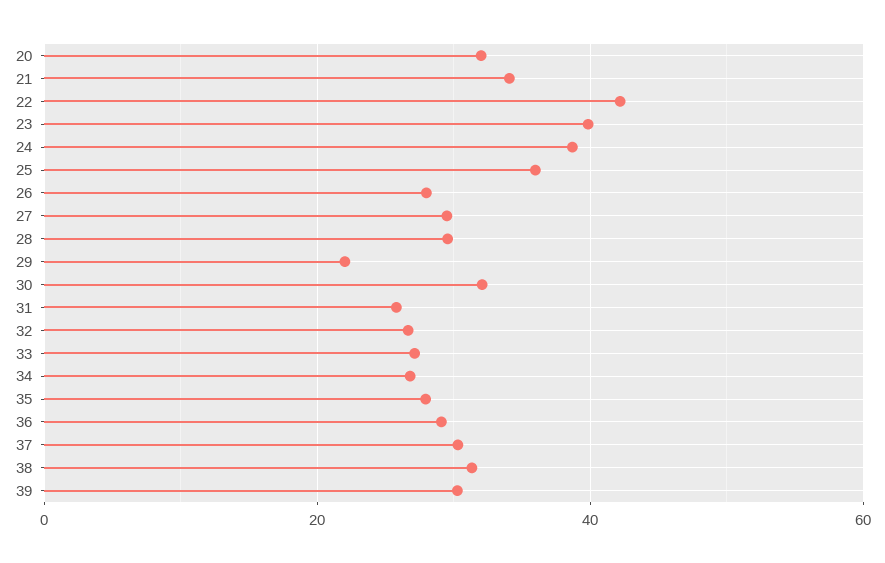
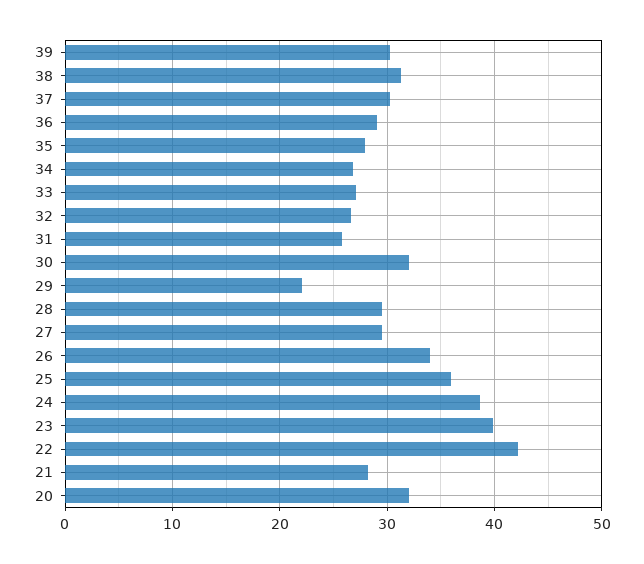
  {
    "20": 32,
-   "21": 34,
+   "21": 28,
    "22": 42,
    "23": 40,
    "24": 39,
    "25": 36,
-   "26": 28,
+   "26": 34,
    "27": 30,
    "28": 30,
    "29": 22,
    "30": 32,
    "31": 26,
    "32": 27,
    "33": 27,
    "34": 27,
    "35": 28,
    "36": 29,
    "37": 30,
    "38": 31,
    "39": 30
  }

